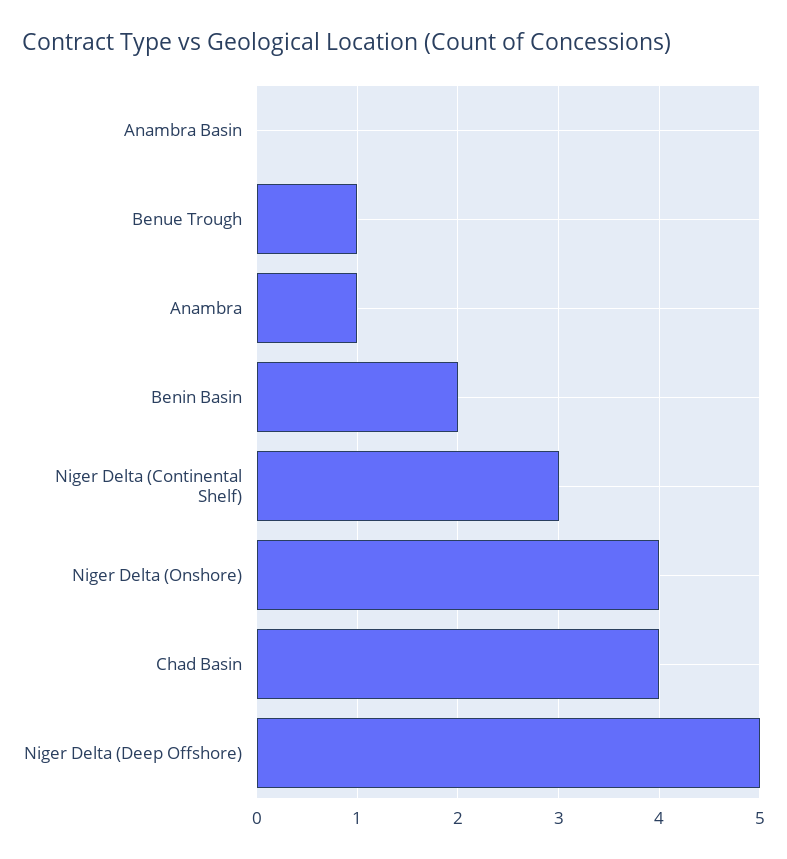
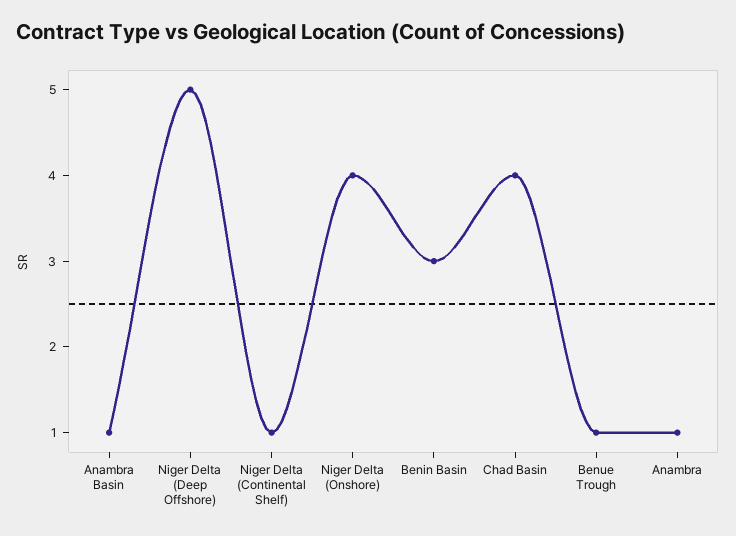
  {
-   "Anambra Basin": 0,
+   "Anambra Basin": 1,
    "Benue Trough": 1,
    "Anambra": 1,
-   "Benin Basin": 2,
+   "Benin Basin": 3,
-   "Niger Delta (Continental Shelf)": 3,
+   "Niger Delta (Continental Shelf)": 1,
    "Niger Delta (Onshore)": 4,
    "Chad Basin": 4,
    "Niger Delta (Deep Offshore)": 5
  }

